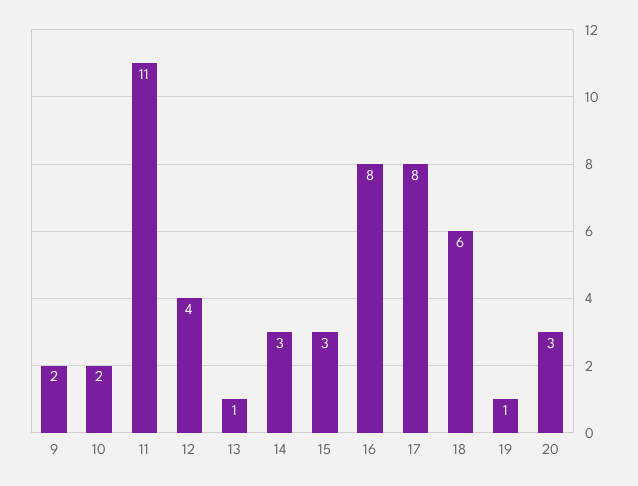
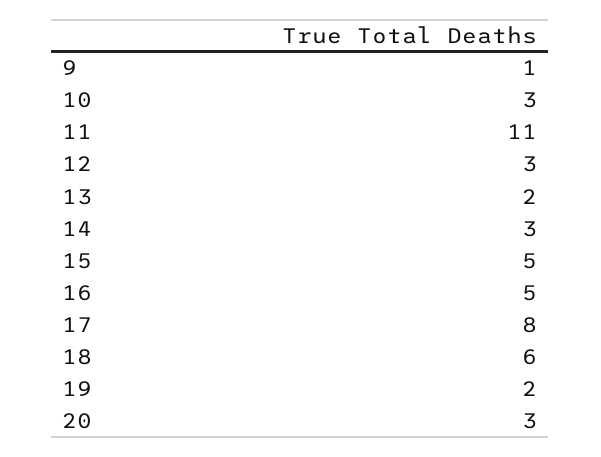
  {
-   "9": 2,
+   "9": 1,
-   "10": 2,
+   "10": 3,
    "11": 11,
-   "12": 4,
+   "12": 3,
-   "13": 1,
+   "13": 2,
    "14": 3,
-   "15": 3,
+   "15": 5,
-   "16": 8,
+   "16": 5,
    "17": 8,
    "18": 6,
-   "19": 1,
+   "19": 2,
    "20": 3
  }

